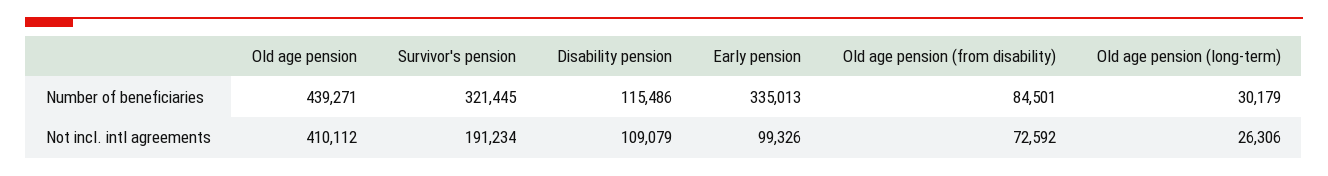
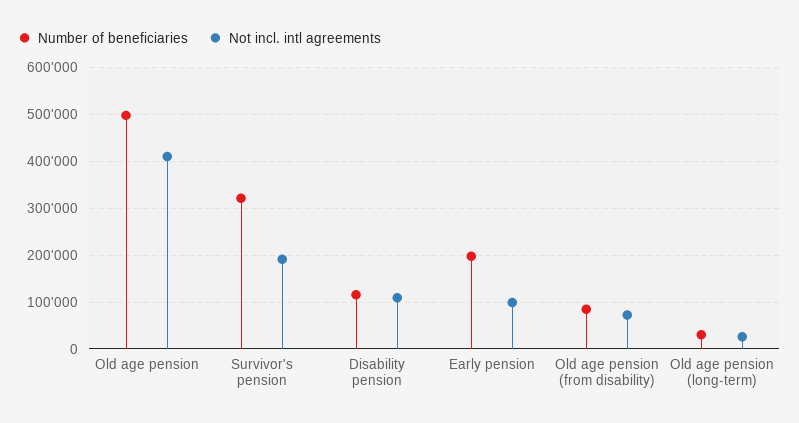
  {
    "Number of beneficiaries": {
-     "Old age pension": 439271,
+     "Old age pension": 500000,
      "Survivor's pension": 321445,
      "Disability pension": 115486,
-     "Early pension": 335013,
+     "Early pension": 200000,
      "Old age pension (from disability)": 84501,
      "Old age pension (long-term)": 30179
    },
    "Not incl. intl agreements": {
      "Old age pension": 410112,
      "Survivor's pension": 191234,
      "Disability pension": 109079,
      "Early pension": 99326,
      "Old age pension (from disability)": 72592,
      "Old age pension (long-term)": 26306
    }
  }

